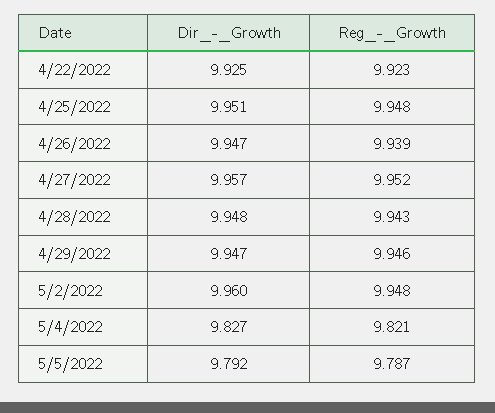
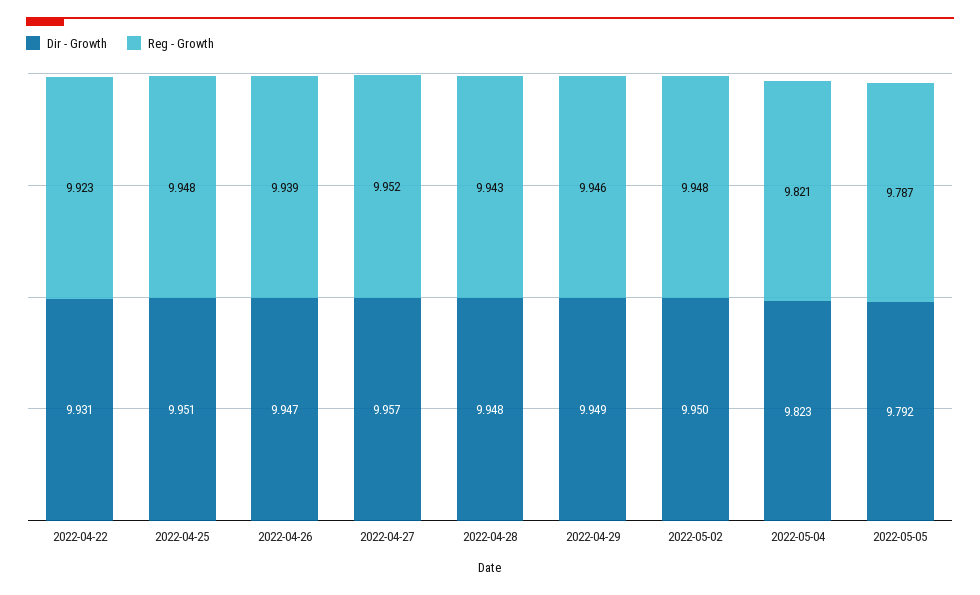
  {
    "Dir_-_Growth": {
-     "4/22/2022": 9.925,
+     "4/22/2022": 9.931,
      "4/25/2022": 9.951,
      "4/26/2022": 9.947,
      "4/27/2022": 9.957,
      "4/28/2022": 9.948,
-     "4/29/2022": 9.947,
+     "4/29/2022": 9.949,
-     "5/2/2022": 9.96,
+     "5/2/2022": 9.95,
-     "5/4/2022": 9.827,
+     "5/4/2022": 9.823,
      "5/5/2022": 9.792
    },
    "Reg_-_Growth": {
      "4/22/2022": 9.923,
      "4/25/2022": 9.948,
      "4/26/2022": 9.939,
      "4/27/2022": 9.952,
      "4/28/2022": 9.943,
      "4/29/2022": 9.946,
      "5/2/2022": 9.948,
      "5/4/2022": 9.821,
      "5/5/2022": 9.787
    }
  }

